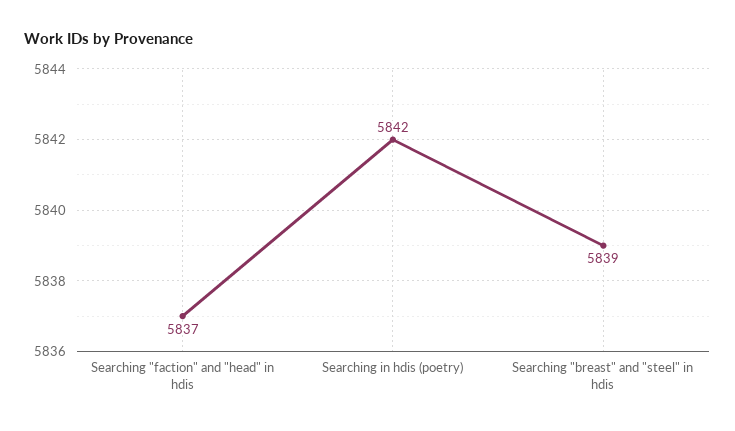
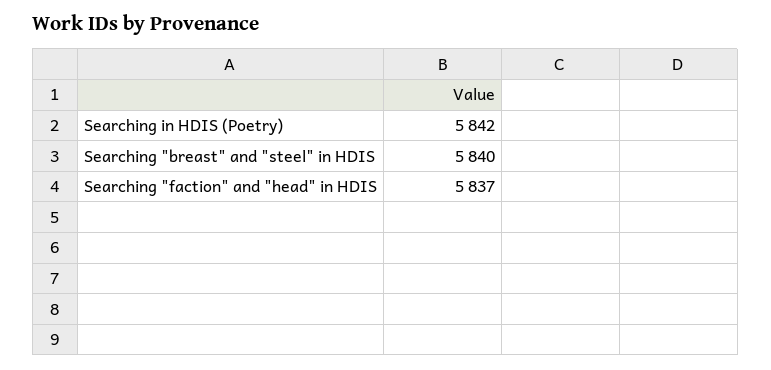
  {
    "Searching \"faction\" and \"head\" in hdis": 5837,
    "Searching in hdis (poetry)": 5842,
-   "Searching \"breast\" and \"steel\" in hdis": 5839
+   "Searching \"breast\" and \"steel\" in hdis": 5840
  }

